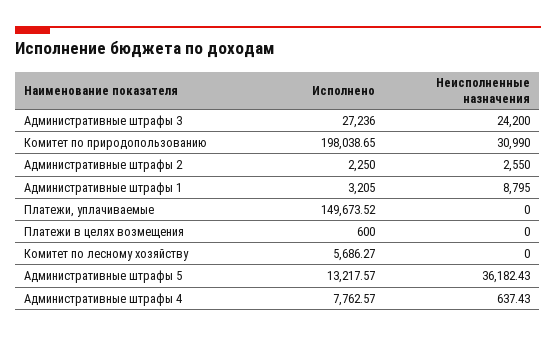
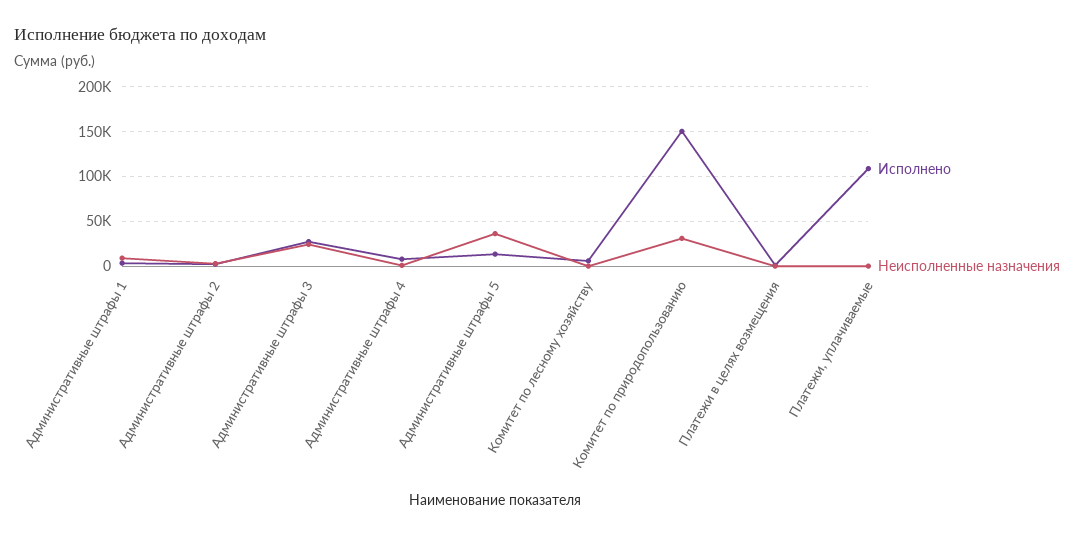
  {
    "Исполнено": {
      "Административные штрафы 3": 27236,
-     "Комитет по природопользованию": 198038.65,
+     "Комитет по природопользованию": 150000,
      "Административные штрафы 2": 2250,
      "Административные штрафы 1": 3205,
-     "Платежи, уплачиваемые": 149673.52,
+     "Платежи, уплачиваемые": 110000,
      "Платежи в целях возмещения": 600,
      "Комитет по лесному хозяйству": 5686.27,
      "Административные штрафы 5": 13217.57,
      "Административные штрафы 4": 7762.57
    },
    "Неисполненные назначения": {
      "Административные штрафы 3": 24200,
      "Комитет по природопользованию": 30990,
      "Административные штрафы 2": 2550,
      "Административные штрафы 1": 8795,
      "Платежи, уплачиваемые": 0,
      "Платежи в целях возмещения": 0,
      "Комитет по лесному хозяйству": 0,
      "Административные штрафы 5": 36182.43,
      "Административные штрафы 4": 637.43
    }
  }

